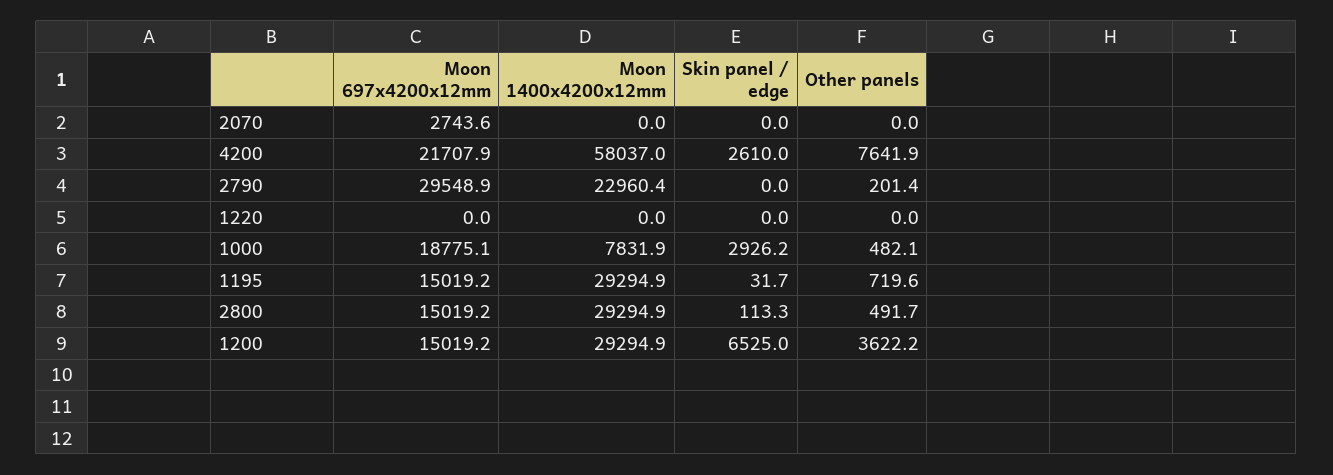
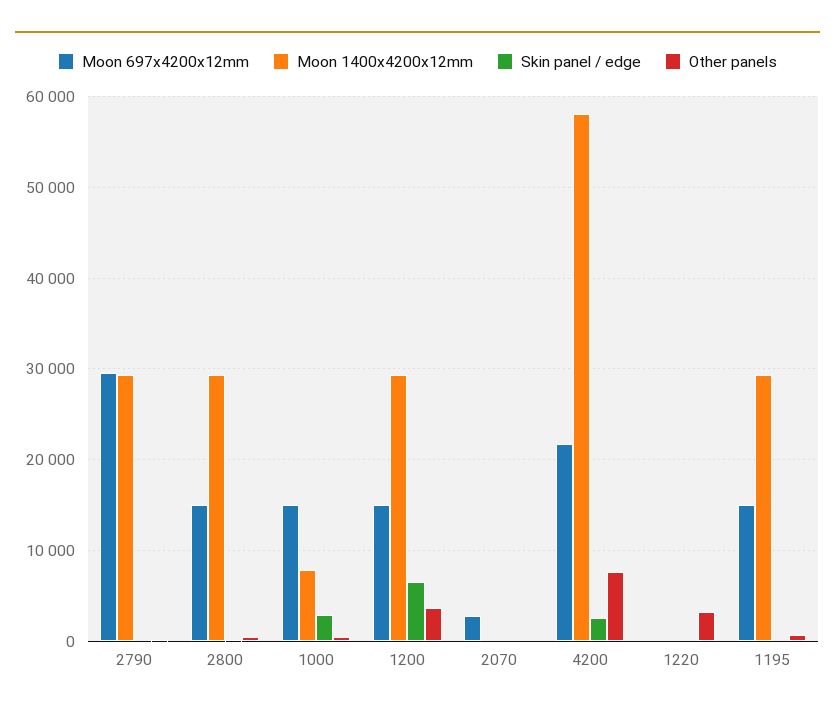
  {
    "Moon 697x4200x12mm": {
      "2070": 2743.6,
      "4200": 21707.9,
      "2790": 29548.9,
      "1220": 0,
-     "1000": 18775.1,
+     "1000": 15000,
      "1195": 15019.2,
      "2800": 15019.2,
      "1200": 15019.2
    },
    "Moon 1400x4200x12mm": {
      "2070": 0,
      "4200": 58037,
-     "2790": 22960.4,
+     "2790": 29000,
      "1220": 0,
      "1000": 7831.9,
      "1195": 29294.9,
      "2800": 29294.9,
      "1200": 29294.9
    },
    "Skin panel / edge": {
      "2070": 0,
      "4200": 2610,
      "2790": 0,
      "1220": 0,
      "1000": 2926.2,
      "1195": 31.7,
      "2800": 113.3,
      "1200": 6525
    },
    "Other panels": {
      "2070": 0,
      "4200": 7641.9,
      "2790": 201.4,
-     "1220": 0,
+     "1220": 3000,
      "1000": 482.1,
      "1195": 719.6,
      "2800": 491.7,
      "1200": 3622.2
    }
  }

